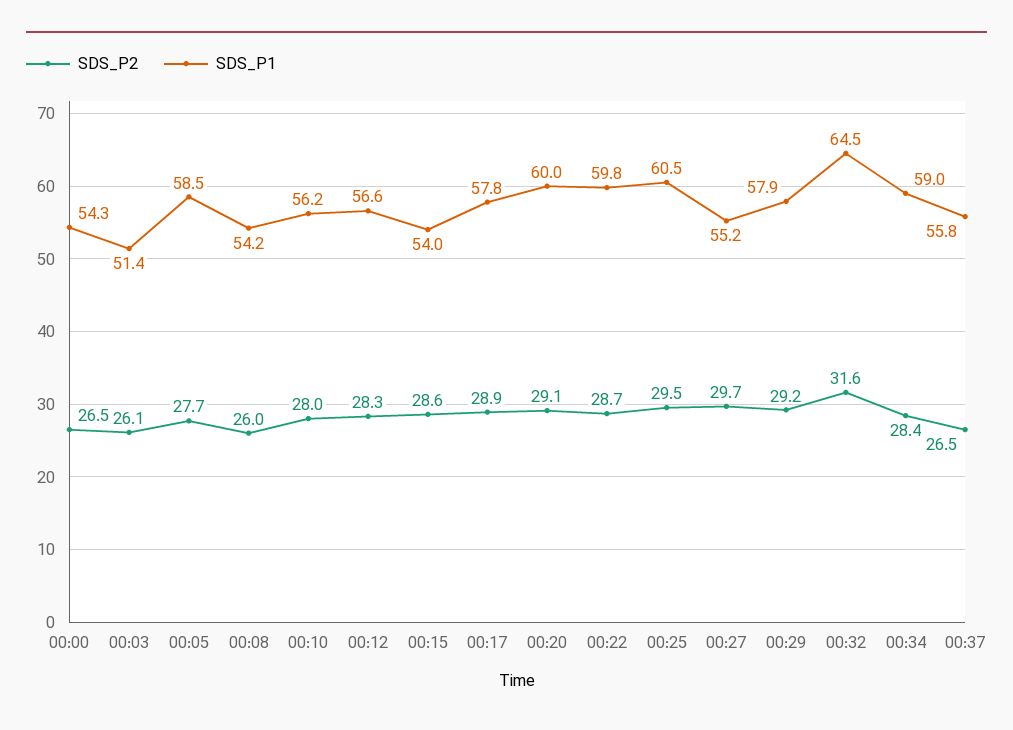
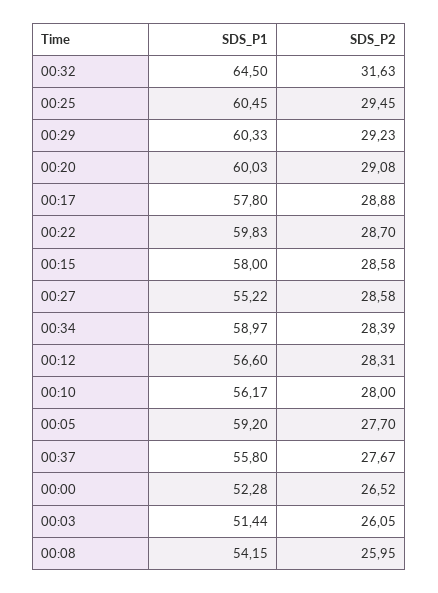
  {
    "SDS_P2": {
      "00:00": 26.52,
      "00:03": 26.05,
      "00:05": 27.7,
      "00:08": 25.95,
      "00:10": 28,
      "00:12": 28.31,
      "00:15": 28.58,
      "00:17": 28.88,
      "00:20": 29.08,
      "00:22": 28.7,
      "00:25": 29.45,
-     "00:27": 29.7,
+     "00:27": 28.58,
      "00:29": 29.23,
      "00:32": 31.63,
      "00:34": 28.39,
-     "00:37": 26.5
+     "00:37": 27.67
    },
    "SDS_P1": {
-     "00:00": 54.3,
+     "00:00": 52.28,
      "00:03": 51.44,
-     "00:05": 58.5,
+     "00:05": 59.2,
      "00:08": 54.15,
      "00:10": 56.17,
      "00:12": 56.6,
-     "00:15": 54,
+     "00:15": 58,
      "00:17": 57.8,
      "00:20": 60.03,
      "00:22": 59.83,
      "00:25": 60.45,
      "00:27": 55.22,
-     "00:29": 57.9,
+     "00:29": 60.33,
      "00:32": 64.5,
      "00:34": 58.97,
      "00:37": 55.8
    }
  }

